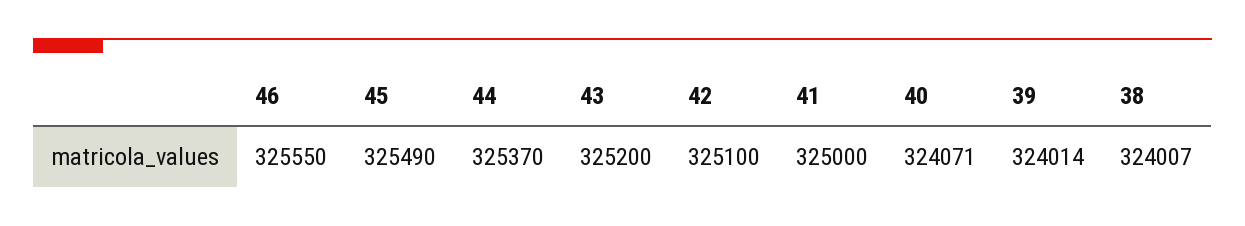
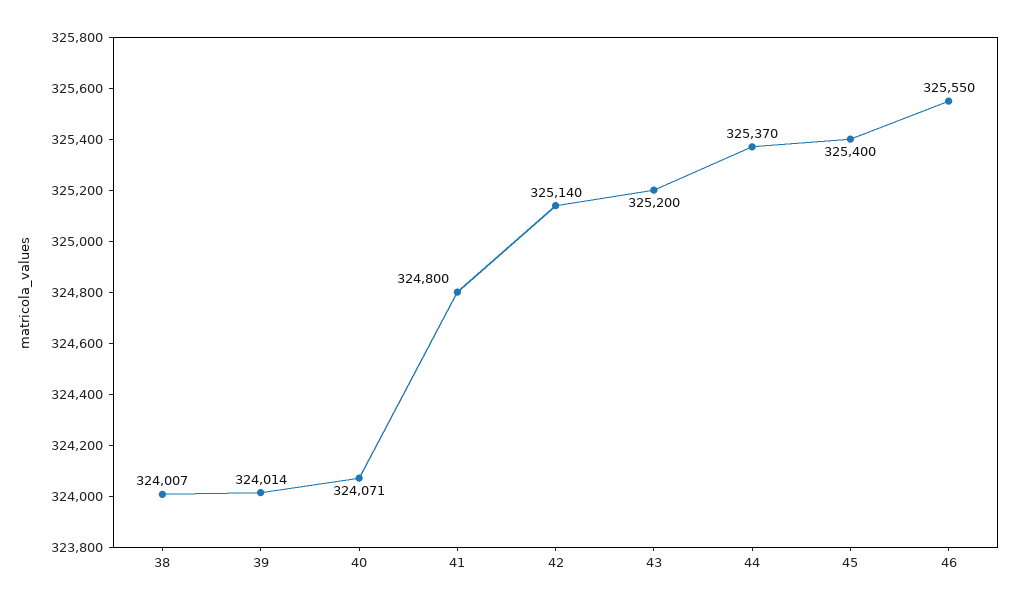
  {
    "46": 325550,
-   "45": 325490,
+   "45": 325400,
    "44": 325370,
    "43": 325200,
-   "42": 325100,
+   "42": 325140,
-   "41": 325000,
+   "41": 324800,
    "40": 324071,
    "39": 324014,
    "38": 324007
  }

